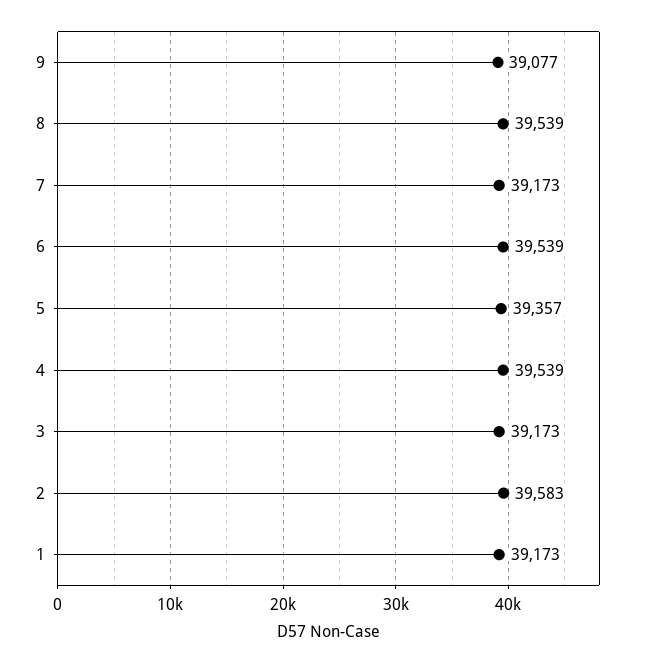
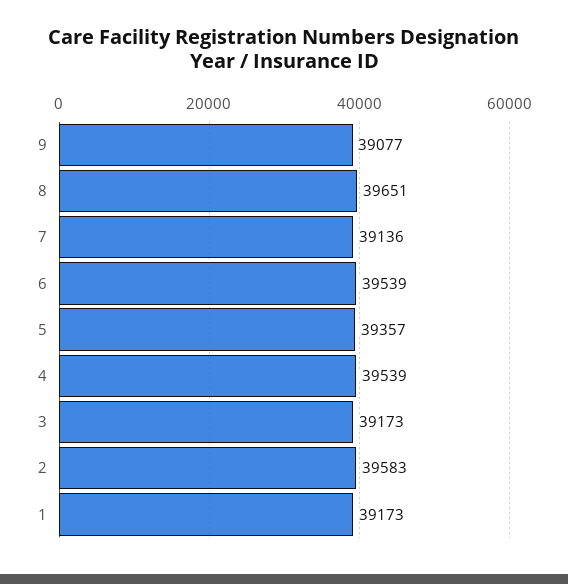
  {
    "9": 39077,
-   "8": 39539,
+   "8": 39651,
-   "7": 39173,
+   "7": 39136,
    "6": 39539,
    "5": 39357,
    "4": 39539,
    "3": 39173,
    "2": 39583,
    "1": 39173
  }

